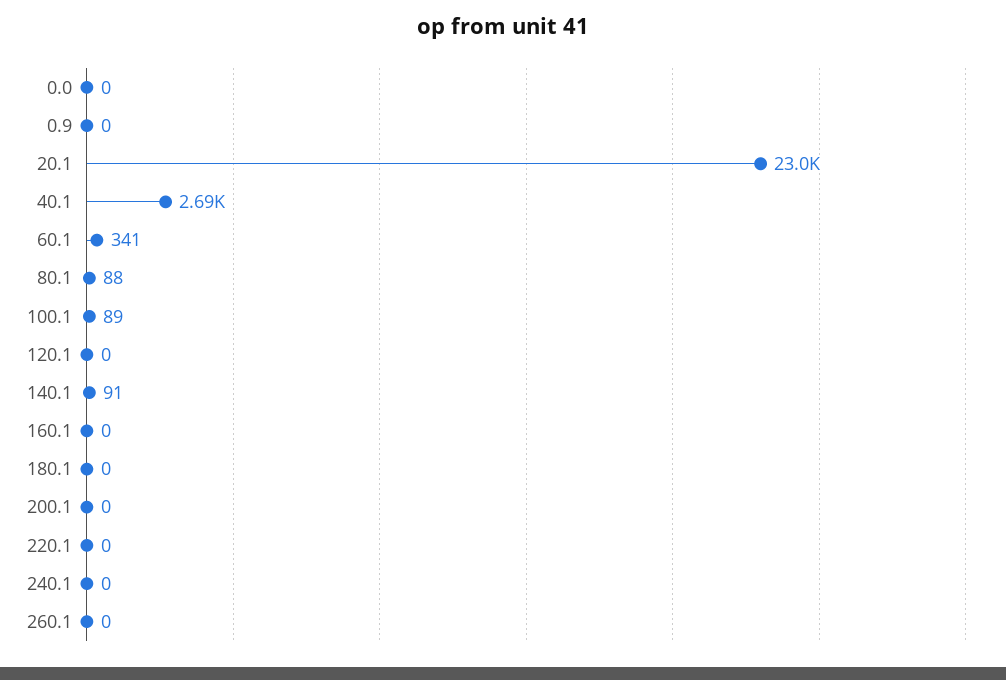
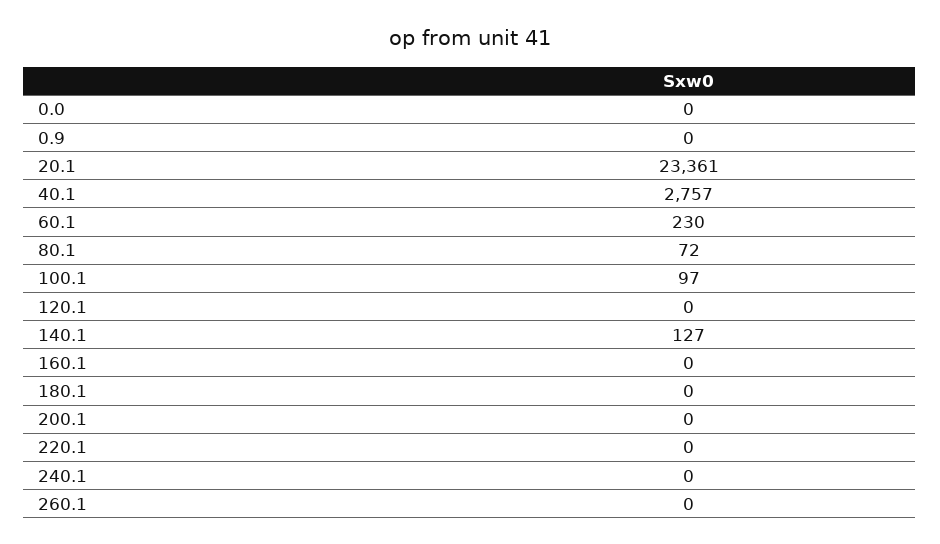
  {
    "0.0": 0,
    "0.9": 0,
-   "20.1": 23000,
+   "20.1": 23361,
-   "40.1": 2690,
+   "40.1": 2757,
-   "60.1": 341,
+   "60.1": 230,
-   "80.1": 88,
+   "80.1": 72,
-   "100.1": 89,
+   "100.1": 97,
    "120.1": 0,
-   "140.1": 91,
+   "140.1": 127,
    "160.1": 0,
    "180.1": 0,
    "200.1": 0,
    "220.1": 0,
    "240.1": 0,
    "260.1": 0
  }

